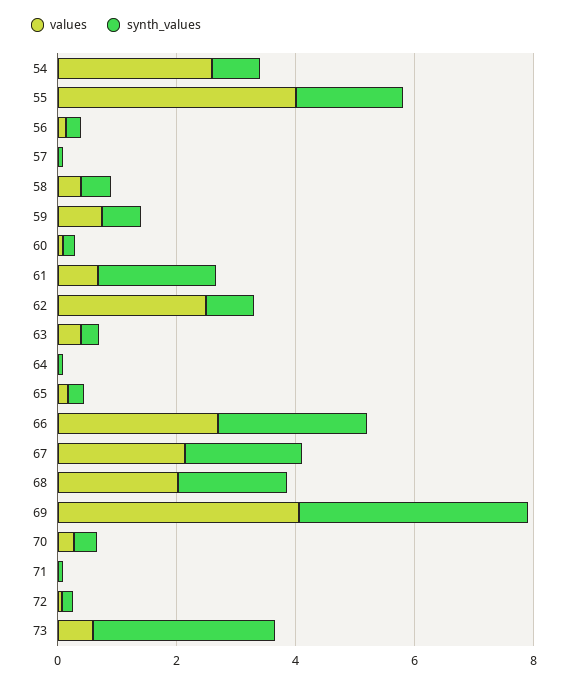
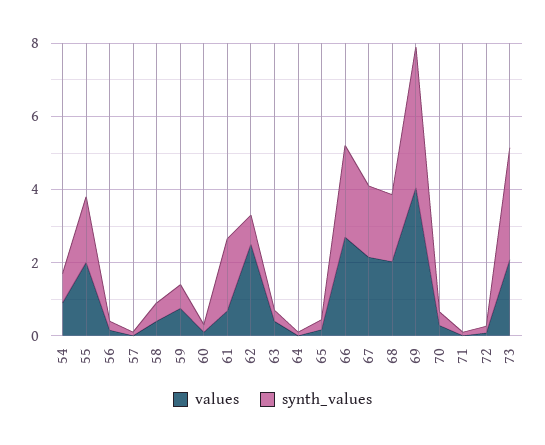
  {
    "values": {
-     "54": 2.5,
+     "54": 1,
-     "55": 4,
+     "55": 2,
      "56": 0,
      "57": 0,
      "58": 0.5,
      "59": 1,
      "60": 0,
      "61": 0.5,
      "62": 2.5,
      "63": 0.5,
      "64": 0,
      "65": 0,
      "66": 2.5,
      "67": 2,
      "68": 2,
      "69": 4,
      "70": 0.5,
      "71": 0,
      "72": 0,
-     "73": 0.5
+     "73": 2
    },
    "synth_values": {
      "54": 1,
      "55": 2,
      "56": 0.5,
      "57": 0,
      "58": 0.5,
      "59": 0.5,
      "60": 0,
      "61": 2,
      "62": 1,
      "63": 0.5,
      "64": 0,
      "65": 0.5,
      "66": 2.5,
      "67": 2,
      "68": 2,
      "69": 4,
      "70": 0.5,
      "71": 0,
      "72": 0,
      "73": 3
    }
  }

